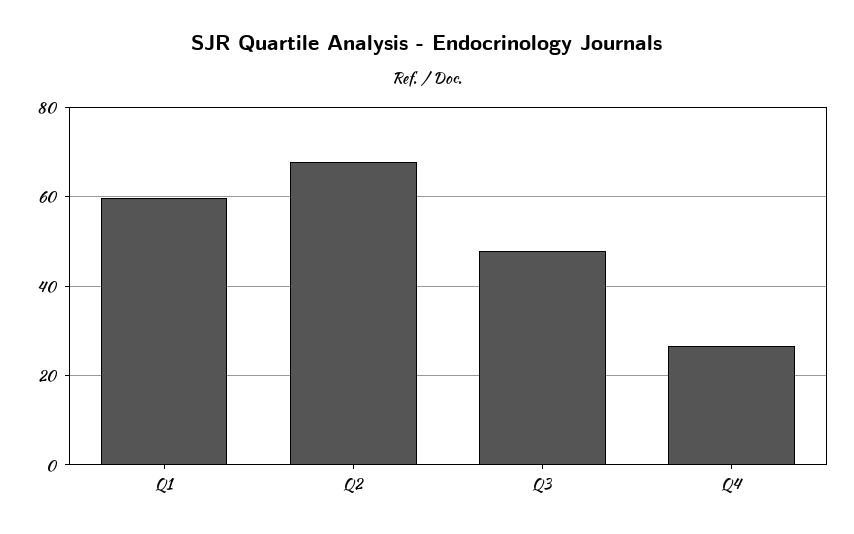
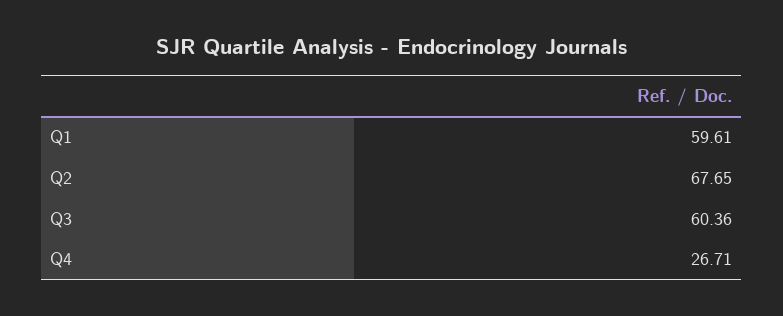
  {
    "Q1": 59.61,
    "Q2": 67.65,
-   "Q3": 48,
+   "Q3": 60.36,
    "Q4": 26.71
  }

